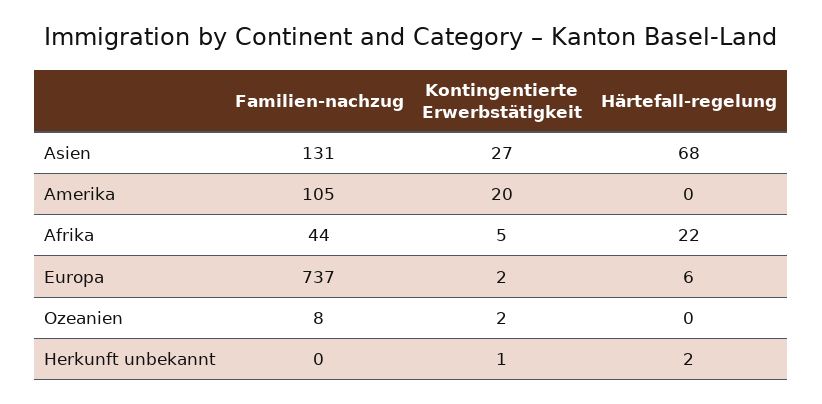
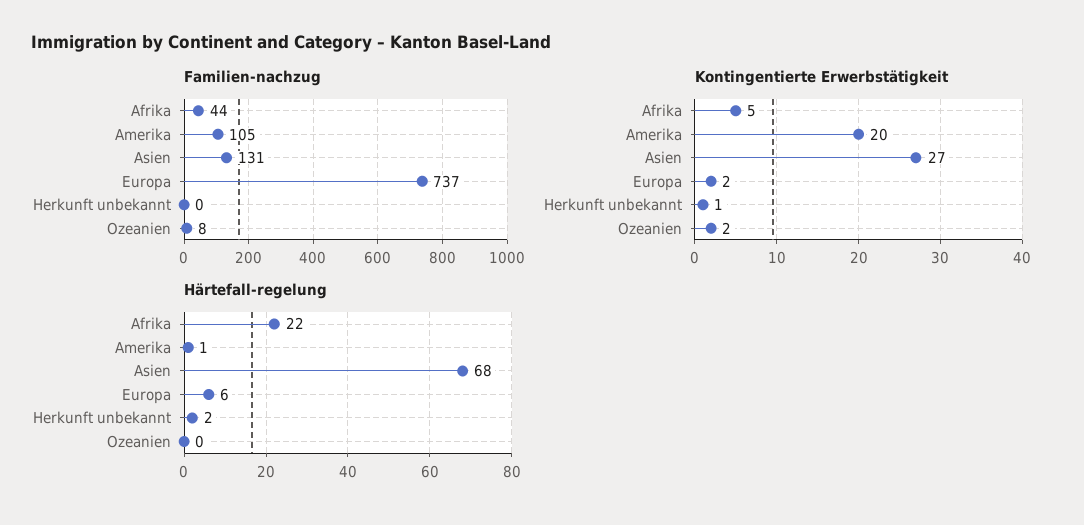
  {
    "Familien-nachzug": {
      "Asien": 131,
      "Amerika": 105,
      "Afrika": 44,
      "Europa": 737,
      "Ozeanien": 8,
      "Herkunft unbekannt": 0
    },
    "Kontingentierte Erwerbstätigkeit": {
      "Asien": 27,
      "Amerika": 20,
      "Afrika": 5,
      "Europa": 2,
      "Ozeanien": 2,
      "Herkunft unbekannt": 1
    },
    "Härtefall-regelung": {
      "Asien": 68,
-     "Amerika": 0,
+     "Amerika": 1,
      "Afrika": 22,
      "Europa": 6,
      "Ozeanien": 0,
      "Herkunft unbekannt": 2
    }
  }

